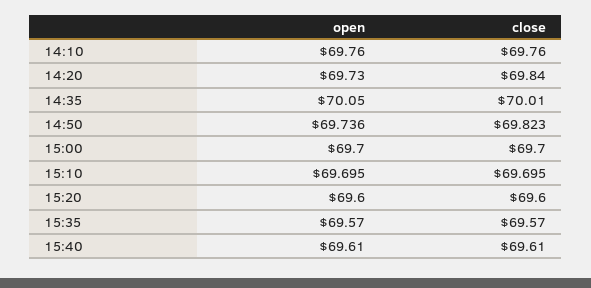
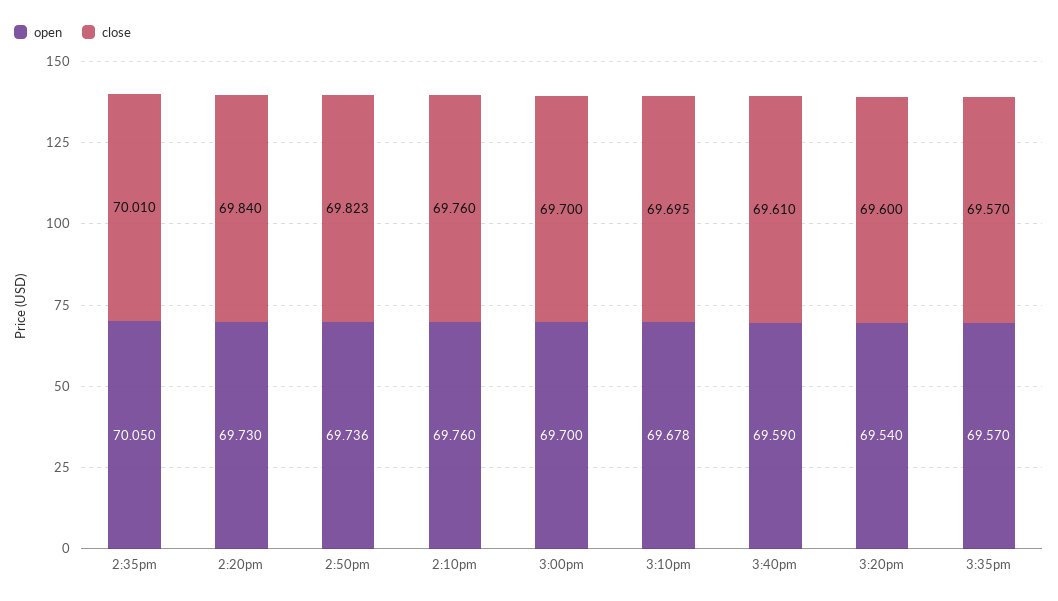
  {
    "open": {
      "14:10": 69.76,
      "14:20": 69.73,
      "14:35": 70.05,
      "14:50": 69.736,
      "15:00": 69.7,
-     "15:10": 69.695,
+     "15:10": 69.678,
-     "15:20": 69.6,
+     "15:20": 69.54,
      "15:35": 69.57,
-     "15:40": 69.61
+     "15:40": 69.59
    },
    "close": {
      "14:10": 69.76,
      "14:20": 69.84,
      "14:35": 70.01,
      "14:50": 69.823,
      "15:00": 69.7,
      "15:10": 69.695,
      "15:20": 69.6,
      "15:35": 69.57,
      "15:40": 69.61
    }
  }

